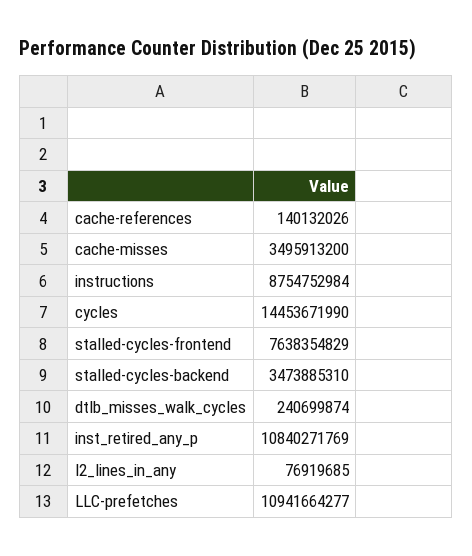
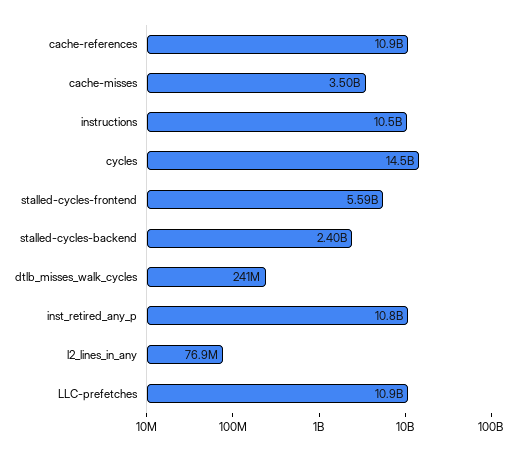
  {
-   "cache-references": 140132026,
+   "cache-references": 10900000000,
    "cache-misses": 3495913200,
-   "instructions": 8754752984,
+   "instructions": 10500000000,
    "cycles": 14453671990,
-   "stalled-cycles-frontend": 7638354829,
+   "stalled-cycles-frontend": 5590000000,
-   "stalled-cycles-backend": 3473885310,
+   "stalled-cycles-backend": 2400000000,
    "dtlb_misses_walk_cycles": 240699874,
    "inst_retired_any_p": 10840271769,
    "l2_lines_in_any": 76919685,
    "LLC-prefetches": 10941664277
  }

